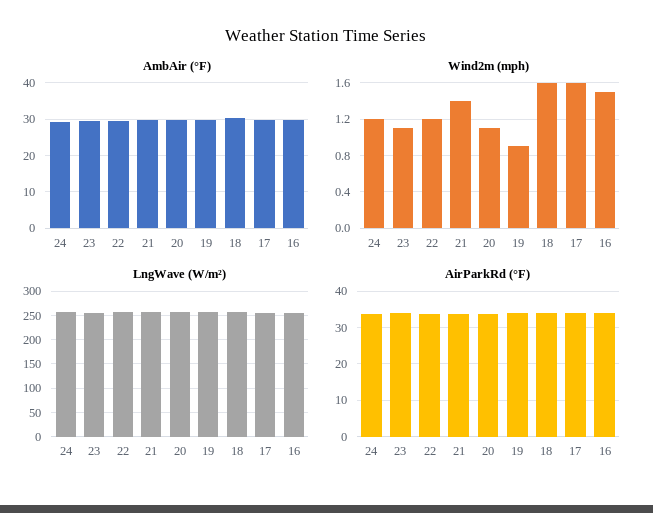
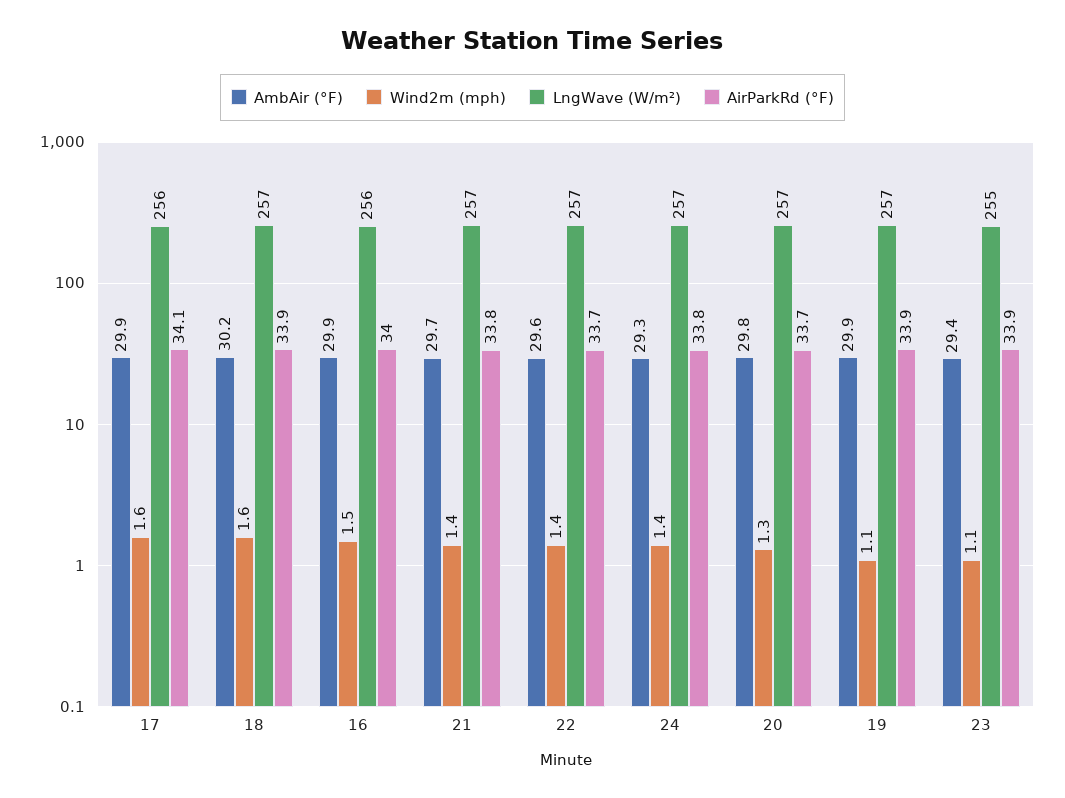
  {
    "AmbAir (°F)": {
      "24": 29.3,
      "23": 29.4,
      "22": 29.6,
      "21": 29.7,
      "20": 29.8,
      "19": 29.9,
      "18": 30.2,
      "17": 29.9,
      "16": 29.9
    },
    "Wind2m (mph)": {
-     "24": 1.2,
+     "24": 1.4,
      "23": 1.1,
-     "22": 1.2,
+     "22": 1.4,
      "21": 1.4,
-     "20": 1.1,
+     "20": 1.3,
-     "19": 0.9,
+     "19": 1.1,
      "18": 1.6,
      "17": 1.6,
      "16": 1.5
    },
    "LngWave (W/m²)": {
      "24": 257,
      "23": 255,
      "22": 257,
      "21": 257,
      "20": 257,
      "19": 257,
      "18": 257,
      "17": 256,
      "16": 256
    },
    "AirParkRd (°F)": {
      "24": 33.8,
      "23": 33.9,
      "22": 33.7,
      "21": 33.8,
      "20": 33.7,
      "19": 33.9,
      "18": 33.9,
      "17": 34.1,
      "16": 34
    }
  }

